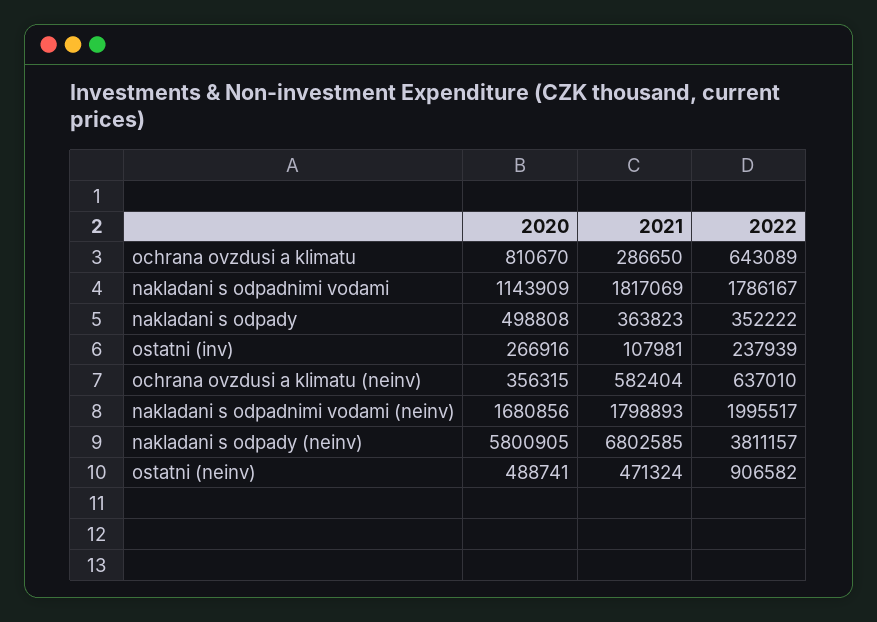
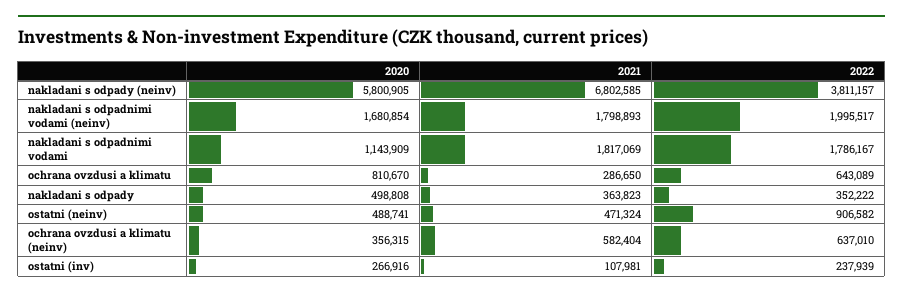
  {
    "2020": {
      "ochrana ovzdusi a klimatu": 810670,
      "nakladani s odpadnimi vodami": 1143909,
      "nakladani s odpady": 498808,
      "ostatni (inv)": 266916,
      "ochrana ovzdusi a klimatu (neinv)": 356315,
-     "nakladani s odpadnimi vodami (neinv)": 1680856,
+     "nakladani s odpadnimi vodami (neinv)": 1680854,
      "nakladani s odpady (neinv)": 5800905,
      "ostatni (neinv)": 488741
    },
    "2021": {
      "ochrana ovzdusi a klimatu": 286650,
      "nakladani s odpadnimi vodami": 1817069,
      "nakladani s odpady": 363823,
      "ostatni (inv)": 107981,
      "ochrana ovzdusi a klimatu (neinv)": 582404,
      "nakladani s odpadnimi vodami (neinv)": 1798893,
      "nakladani s odpady (neinv)": 6802585,
      "ostatni (neinv)": 471324
    },
    "2022": {
      "ochrana ovzdusi a klimatu": 643089,
      "nakladani s odpadnimi vodami": 1786167,
      "nakladani s odpady": 352222,
      "ostatni (inv)": 237939,
      "ochrana ovzdusi a klimatu (neinv)": 637010,
      "nakladani s odpadnimi vodami (neinv)": 1995517,
      "nakladani s odpady (neinv)": 3811157,
      "ostatni (neinv)": 906582
    }
  }

